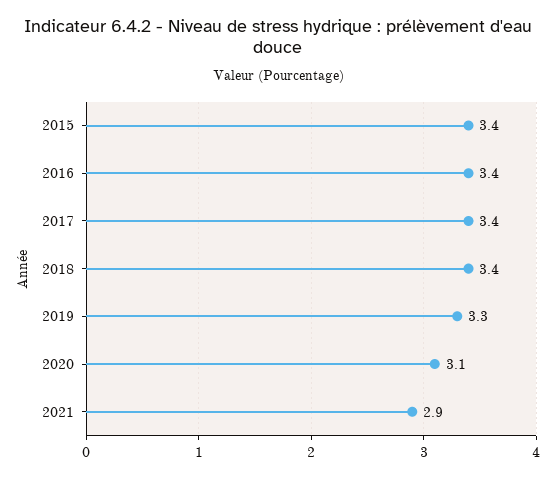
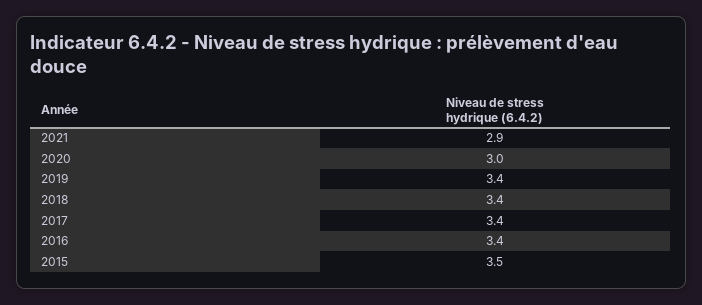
  {
-   "2015": 3.4,
+   "2015": 3.5,
    "2016": 3.4,
    "2017": 3.4,
    "2018": 3.4,
-   "2019": 3.3,
+   "2019": 3.4,
-   "2020": 3.1,
+   "2020": 3,
    "2021": 2.9
  }

